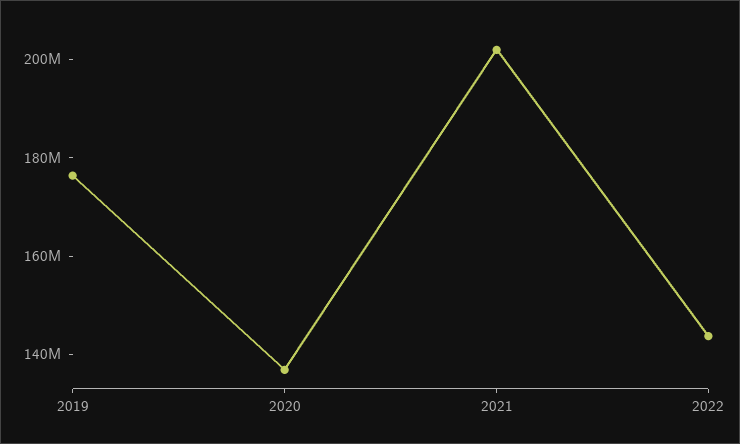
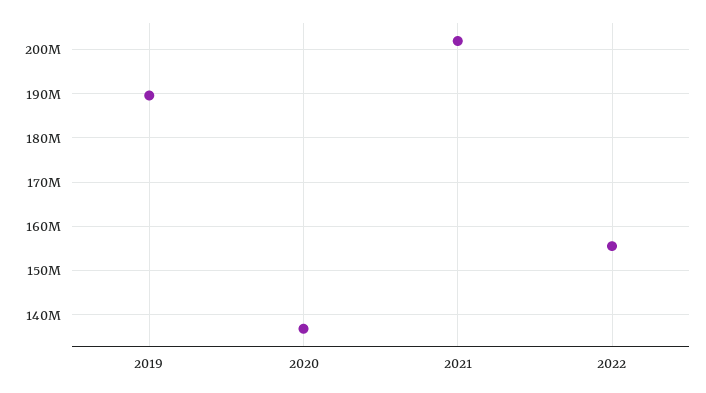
  {
-   "2019": 175000000,
+   "2019": 190000000,
    "2020": 136000000,
    "2021": 202000000,
-   "2022": 145000000
+   "2022": 156000000
  }

